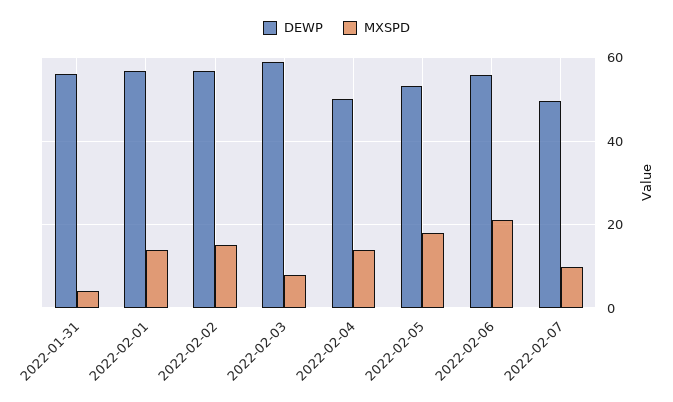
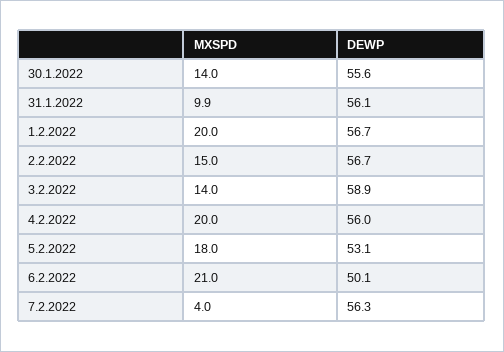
  {
    "DEWP": {
      "2022-01-31": 56.1,
      "2022-02-01": 56.7,
      "2022-02-02": 56.7,
      "2022-02-03": 58.9,
-     "2022-02-04": 50,
+     "2022-02-04": 56,
      "2022-02-05": 53.1,
-     "2022-02-06": 56,
+     "2022-02-06": 50.1,
-     "2022-02-07": 50
+     "2022-02-07": 56.3,
+     "30.1.2022": 55.6
    },
    "MXSPD": {
-     "2022-01-31": 4,
+     "2022-01-31": 9.9,
-     "2022-02-01": 14,
+     "2022-02-01": 20,
      "2022-02-02": 15,
-     "2022-02-03": 8,
+     "2022-02-03": 14,
-     "2022-02-04": 14,
+     "2022-02-04": 20,
      "2022-02-05": 18,
      "2022-02-06": 21,
-     "2022-02-07": 10
+     "2022-02-07": 4,
+     "30.1.2022": 14
    }
  }

